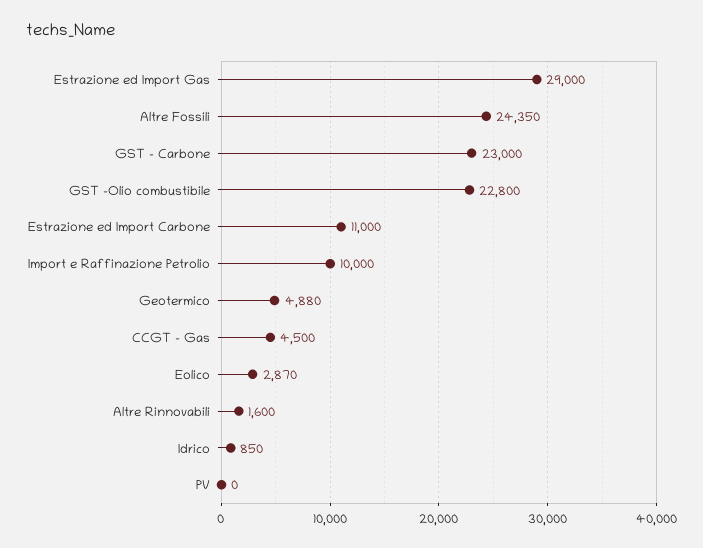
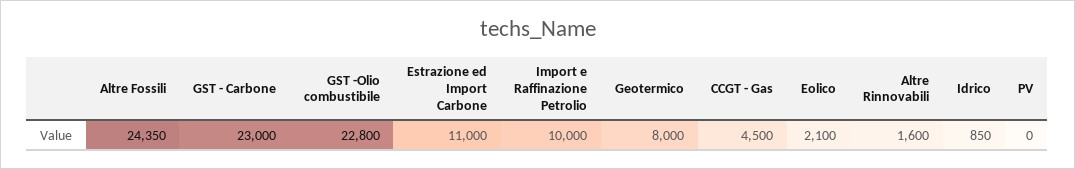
  {
-   "Estrazione ed Import Gas": 29000,
    "Altre Fossili": 24350,
    "GST - Carbone": 23000,
    "GST -Olio combustibile": 22800,
    "Estrazione ed Import Carbone": 11000,
    "Import e Raffinazione Petrolio": 10000,
-   "Geotermico": 4880,
+   "Geotermico": 8000,
    "CCGT - Gas": 4500,
-   "Eolico": 2870,
+   "Eolico": 2100,
    "Altre Rinnovabili": 1600,
    "Idrico": 850,
    "PV": 0
  }

